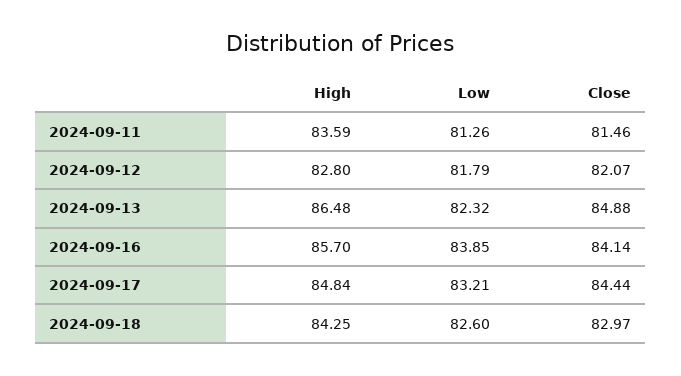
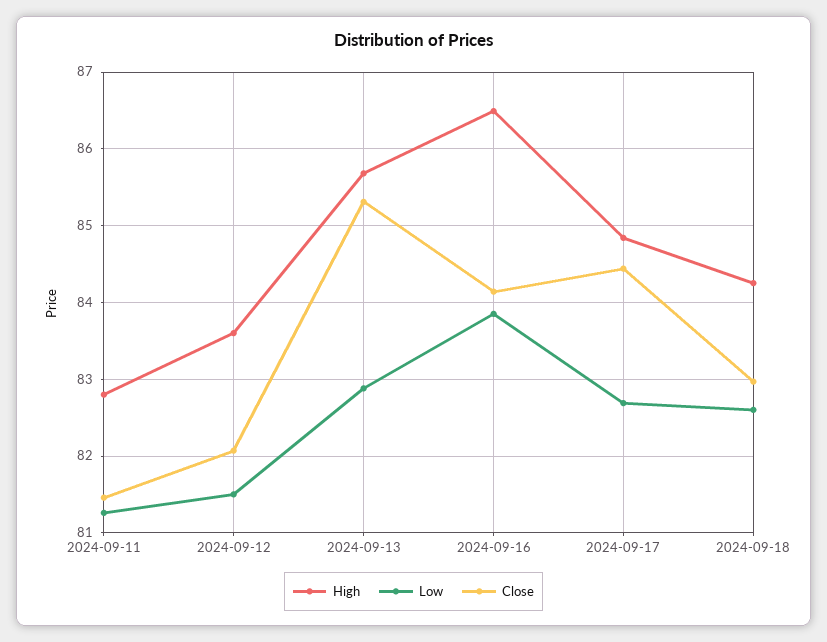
  {
    "High": {
-     "2024-09-11": 83.59,
+     "2024-09-11": 82.8,
-     "2024-09-12": 82.8,
+     "2024-09-12": 83.6,
-     "2024-09-13": 86.48,
+     "2024-09-13": 85.7,
-     "2024-09-16": 85.7,
+     "2024-09-16": 86.5,
      "2024-09-17": 84.84,
      "2024-09-18": 84.25
    },
    "Low": {
      "2024-09-11": 81.26,
-     "2024-09-12": 81.79,
+     "2024-09-12": 81.5,
-     "2024-09-13": 82.32,
+     "2024-09-13": 82.9,
      "2024-09-16": 83.85,
-     "2024-09-17": 83.21,
+     "2024-09-17": 82.7,
      "2024-09-18": 82.6
    },
    "Close": {
      "2024-09-11": 81.46,
      "2024-09-12": 82.07,
-     "2024-09-13": 84.88,
+     "2024-09-13": 85.3,
      "2024-09-16": 84.14,
      "2024-09-17": 84.44,
      "2024-09-18": 82.97
    }
  }

